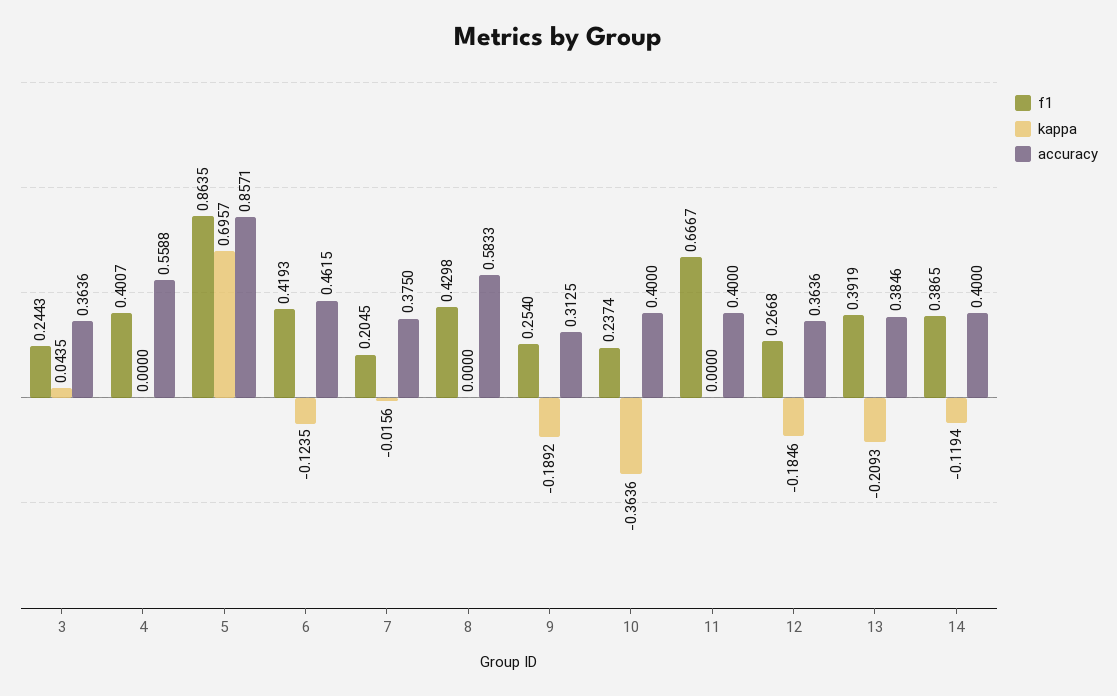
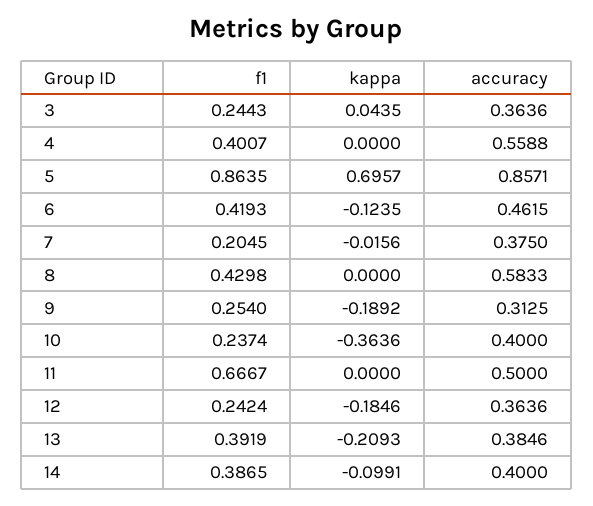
  {
    "f1": {
      "3": 0.2443,
      "4": 0.4007,
      "5": 0.8635,
      "6": 0.4193,
      "7": 0.2045,
      "8": 0.4298,
      "9": 0.254,
      "10": 0.2374,
      "11": 0.6667,
-     "12": 0.2668,
+     "12": 0.2424,
      "13": 0.3919,
      "14": 0.3865
    },
    "kappa": {
      "3": 0.0435,
      "4": 0,
      "5": 0.6957,
      "6": -0.1235,
      "7": -0.0156,
      "8": 0,
      "9": -0.1892,
      "10": -0.3636,
      "11": 0,
      "12": -0.1846,
      "13": -0.2093,
-     "14": -0.1194
+     "14": -0.0991
    },
    "accuracy": {
      "3": 0.3636,
      "4": 0.5588,
      "5": 0.8571,
      "6": 0.4615,
      "7": 0.375,
      "8": 0.5833,
      "9": 0.3125,
      "10": 0.4,
-     "11": 0.4,
+     "11": 0.5,
      "12": 0.3636,
      "13": 0.3846,
      "14": 0.4
    }
  }

